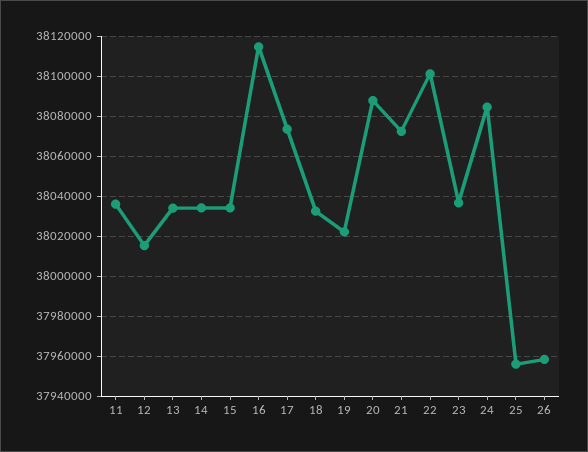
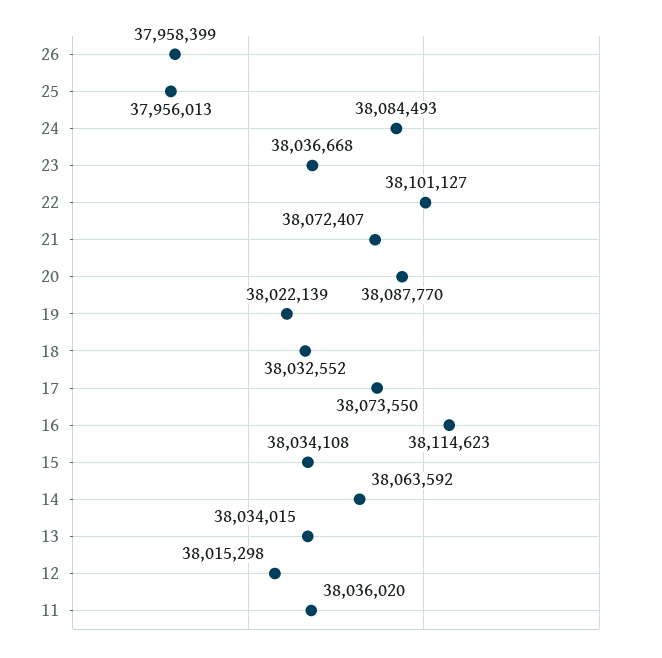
  {
    "11": 38036020,
    "12": 38015298,
    "13": 38034015,
-   "14": 38035000,
+   "14": 38063592,
    "15": 38034108,
    "16": 38114623,
    "17": 38073550,
    "18": 38032552,
    "19": 38022139,
    "20": 38087770,
    "21": 38072407,
    "22": 38101127,
    "23": 38036668,
    "24": 38084493,
    "25": 37956013,
    "26": 37958399
  }

